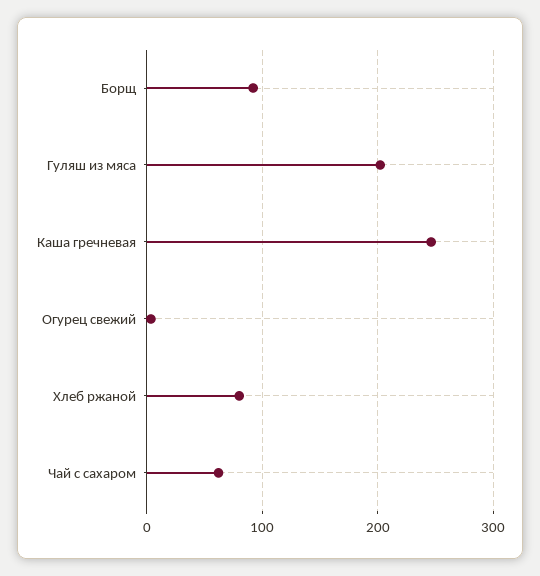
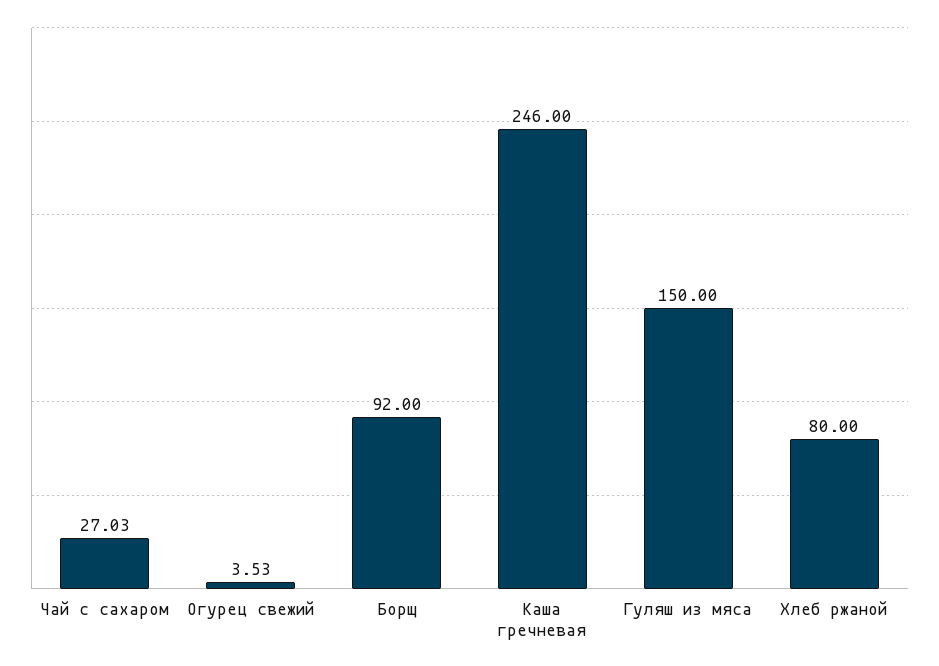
  {
    "Борщ": 92,
-   "Гуляш из мяса": 200,
+   "Гуляш из мяса": 150,
    "Каша гречневая": 246,
    "Огурец свежий": 3.53,
    "Хлеб ржаной": 80,
-   "Чай с сахаром": 60
+   "Чай с сахаром": 27.03
  }

